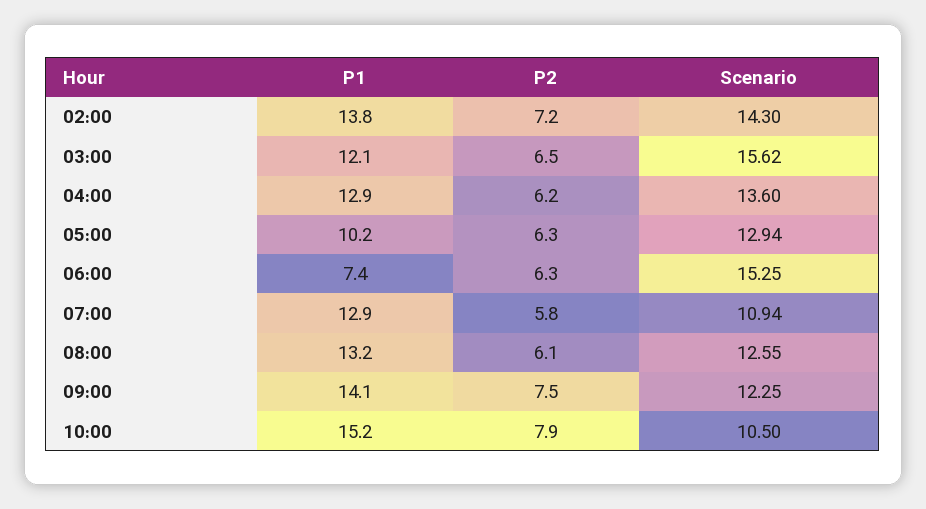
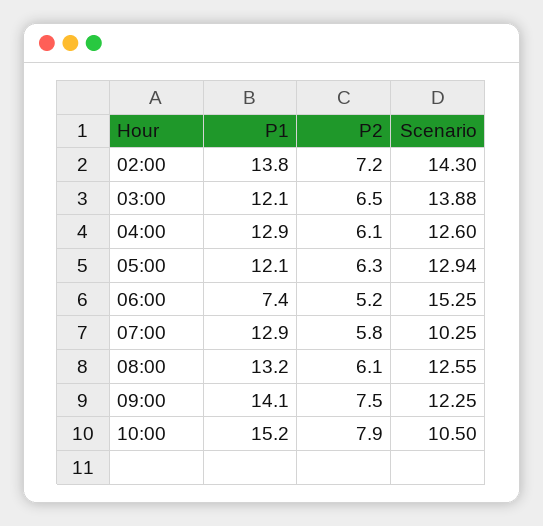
  {
    "P1": {
      "02:00": 13.8,
      "03:00": 12.1,
      "04:00": 12.9,
-     "05:00": 10.2,
+     "05:00": 12.1,
      "06:00": 7.4,
      "07:00": 12.9,
      "08:00": 13.2,
      "09:00": 14.1,
      "10:00": 15.2
    },
    "P2": {
      "02:00": 7.2,
      "03:00": 6.5,
-     "04:00": 6.2,
+     "04:00": 6.1,
      "05:00": 6.3,
-     "06:00": 6.3,
+     "06:00": 5.2,
      "07:00": 5.8,
      "08:00": 6.1,
      "09:00": 7.5,
      "10:00": 7.9
    },
    "Scenario": {
      "02:00": 14.3,
-     "03:00": 15.62,
+     "03:00": 13.88,
-     "04:00": 13.6,
+     "04:00": 12.6,
      "05:00": 12.94,
      "06:00": 15.25,
-     "07:00": 10.94,
+     "07:00": 10.25,
      "08:00": 12.55,
      "09:00": 12.25,
      "10:00": 10.5
    }
  }

